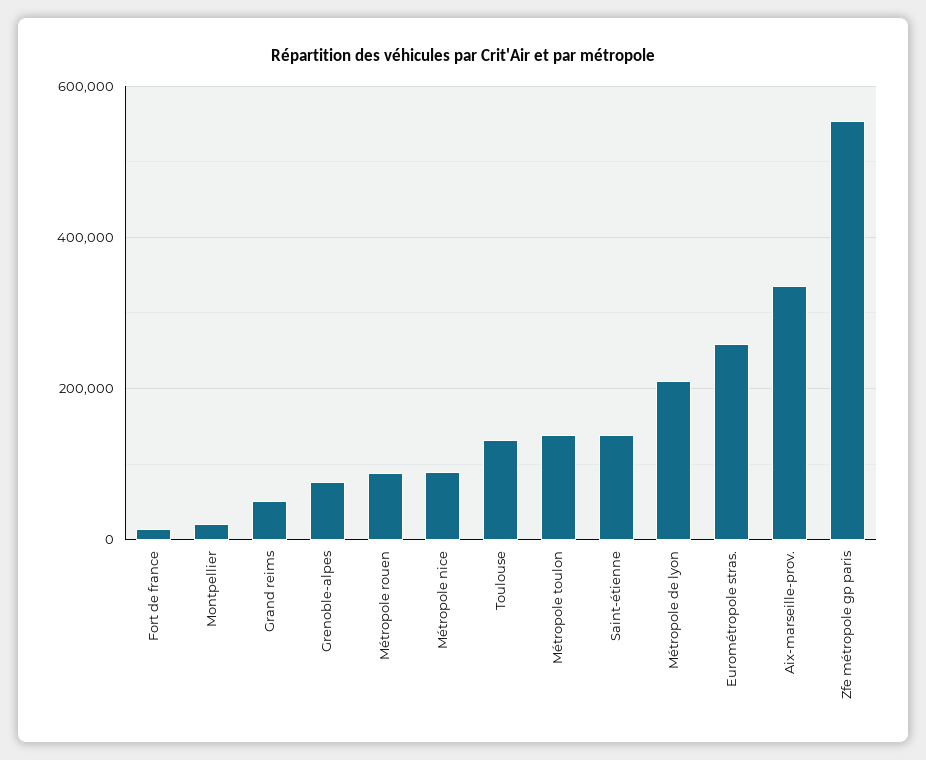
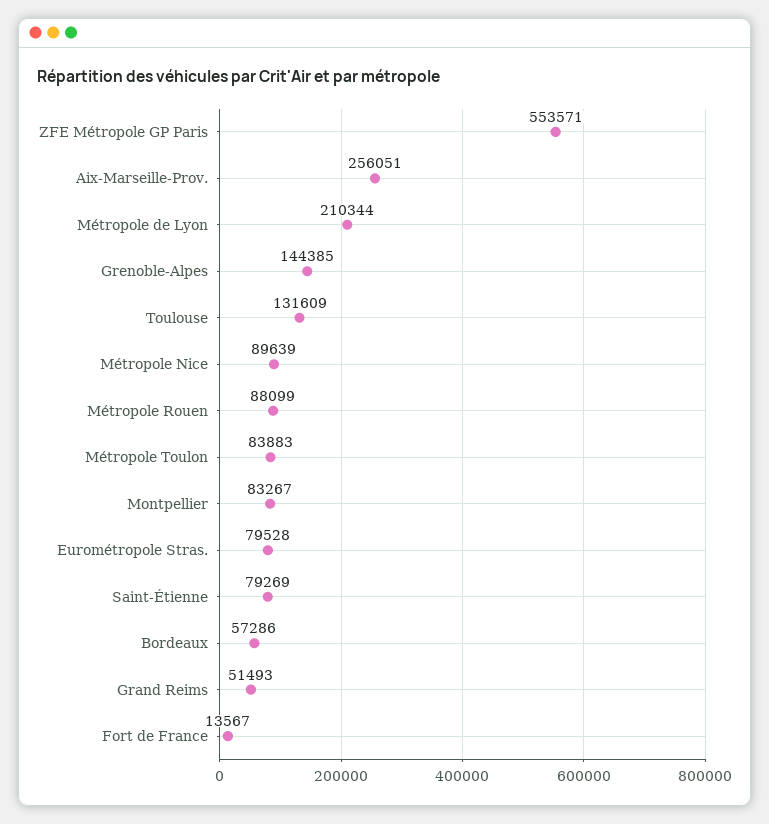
  {
    "Fort de france": 13567,
-   "Montpellier": 20000,
+   "Montpellier": 83267,
    "Grand reims": 51493,
-   "Grenoble-alpes": 80000,
+   "Grenoble-alpes": 144385,
    "Métropole rouen": 88099,
    "Métropole nice": 89639,
    "Toulouse": 131609,
-   "Métropole toulon": 140000,
+   "Métropole toulon": 83883,
-   "Saint-étienne": 140000,
+   "Saint-étienne": 79269,
    "Métropole de lyon": 210344,
-   "Eurométropole stras.": 260000,
+   "Eurométropole stras.": 79528,
-   "Aix-marseille-prov.": 340000,
+   "Aix-marseille-prov.": 256051,
-   "Zfe métropole gp paris": 553571
+   "Zfe métropole gp paris": 553571,
+   "Bordeaux": 57286
  }

